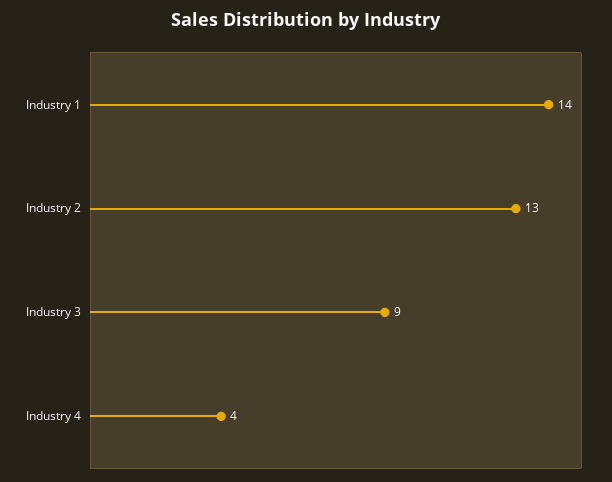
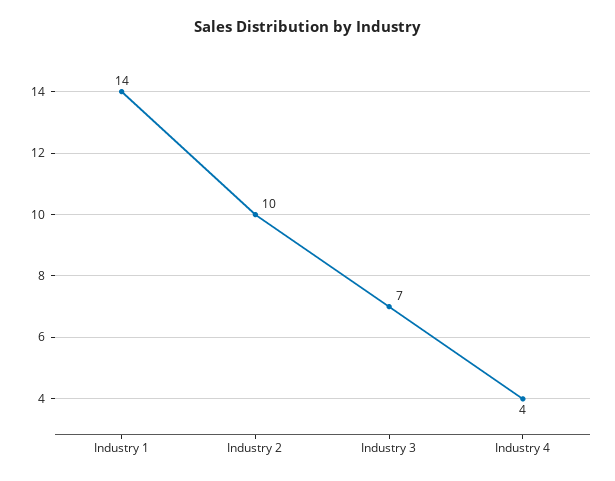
  {
    "Industry 1": 14,
-   "Industry 2": 13,
+   "Industry 2": 10,
-   "Industry 3": 9,
+   "Industry 3": 7,
    "Industry 4": 4
  }

